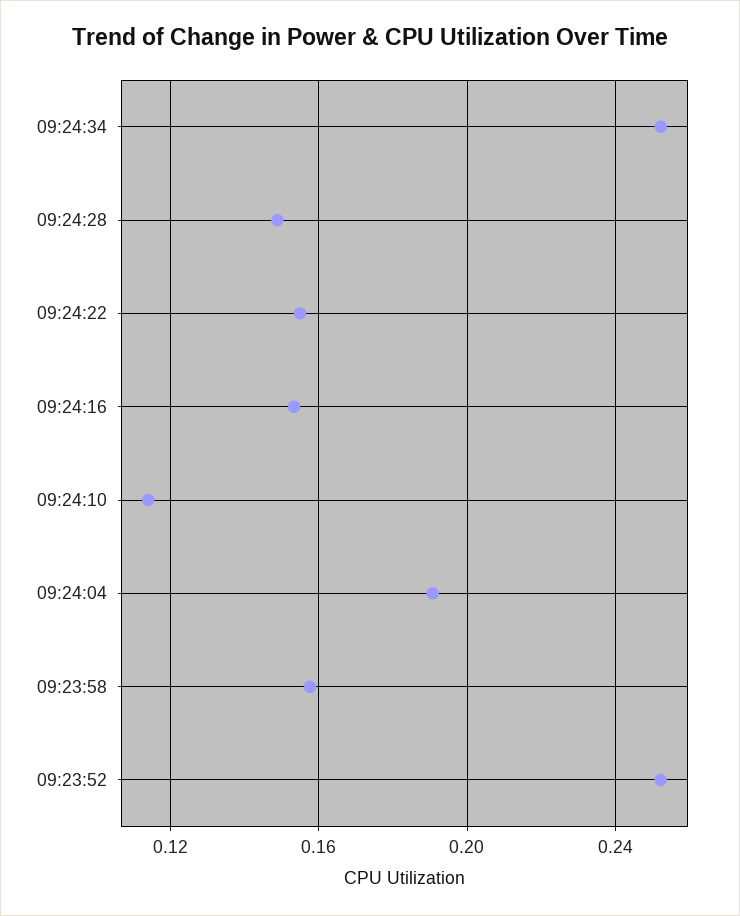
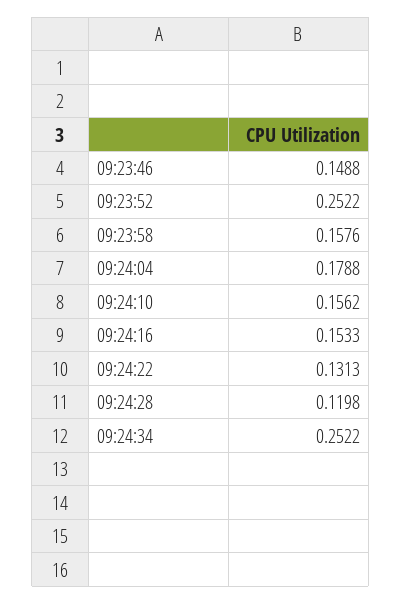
  {
    "09:24:34": 0.2522,
-   "09:24:28": 0.15,
+   "09:24:28": 0.1198,
-   "09:24:22": 0.155,
+   "09:24:22": 0.1313,
    "09:24:16": 0.1533,
-   "09:24:10": 0.115,
+   "09:24:10": 0.1562,
-   "09:24:04": 0.19,
+   "09:24:04": 0.1788,
    "09:23:58": 0.1576,
-   "09:23:52": 0.2522
+   "09:23:52": 0.2522,
+   "09:23:46": 0.1488
  }

